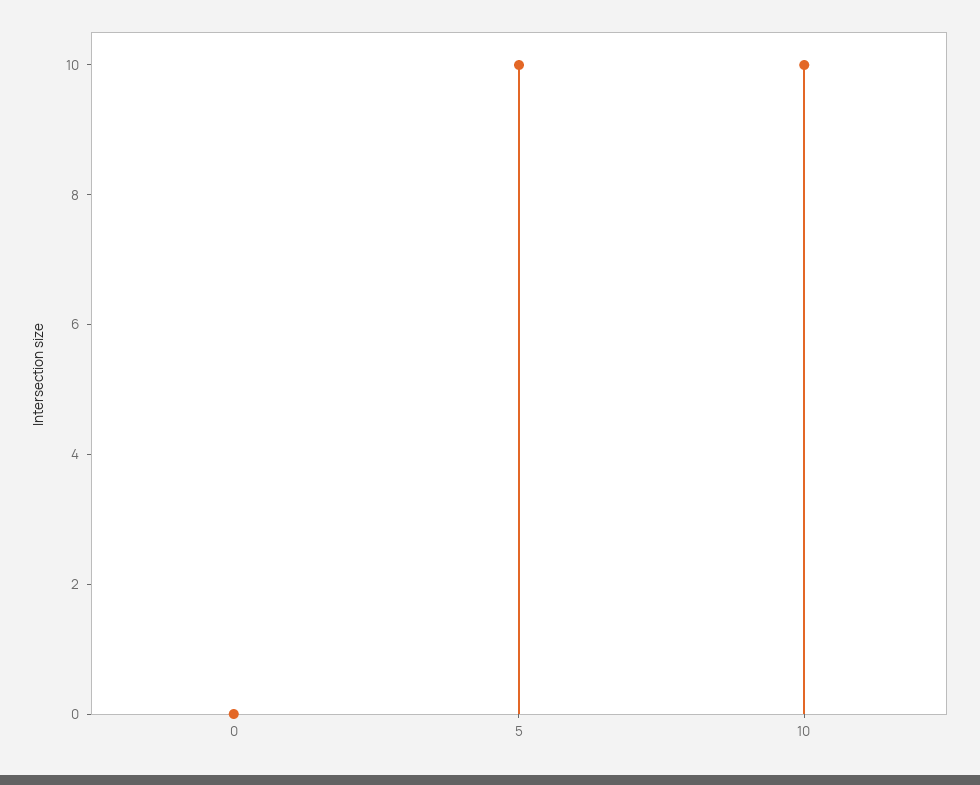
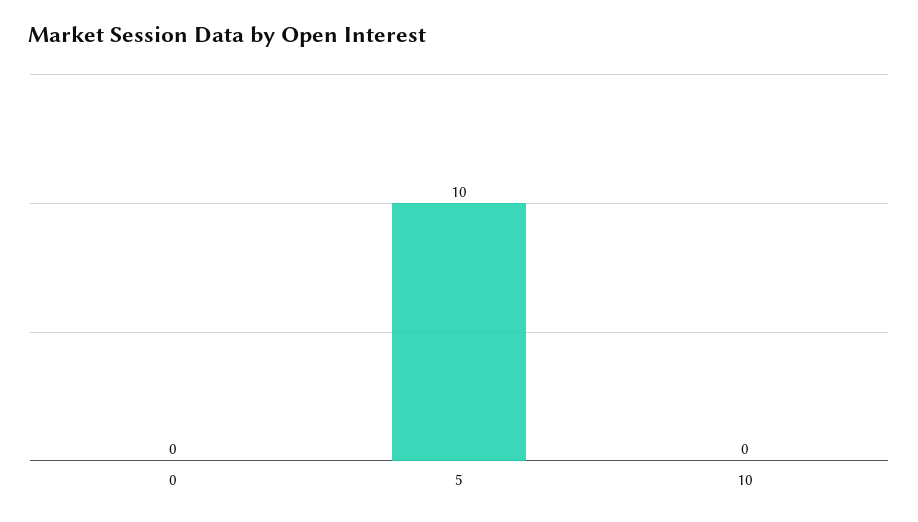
  {
    "0": 0,
    "5": 10,
-   "10": 10
+   "10": 0
  }

